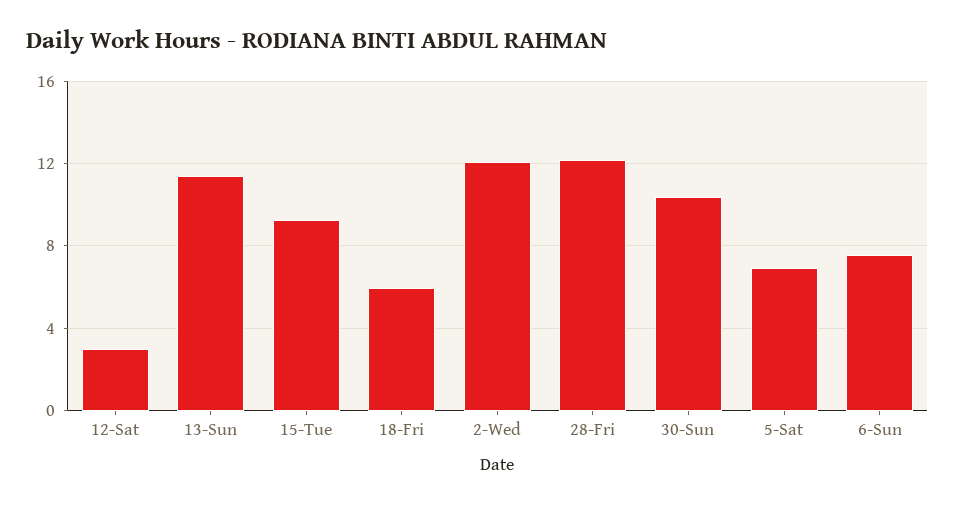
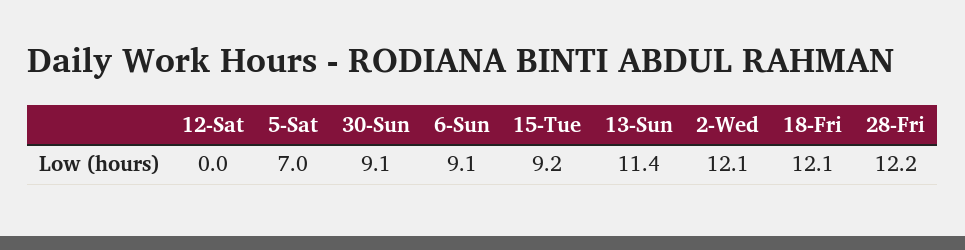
  {
-   "12-Sat": 3,
+   "12-Sat": 0,
    "13-Sun": 11.4,
    "15-Tue": 9.2,
-   "18-Fri": 6,
+   "18-Fri": 12.1,
    "2-Wed": 12.1,
    "28-Fri": 12.2,
-   "30-Sun": 10.5,
+   "30-Sun": 9.1,
    "5-Sat": 7,
-   "6-Sun": 7.5
+   "6-Sun": 9.1
  }

